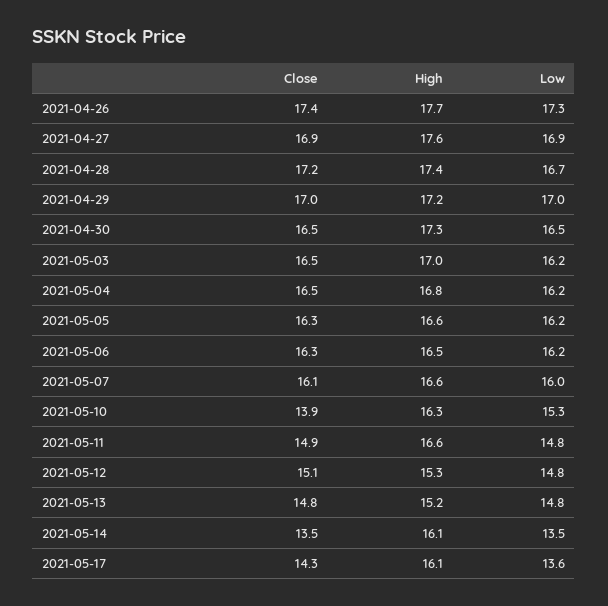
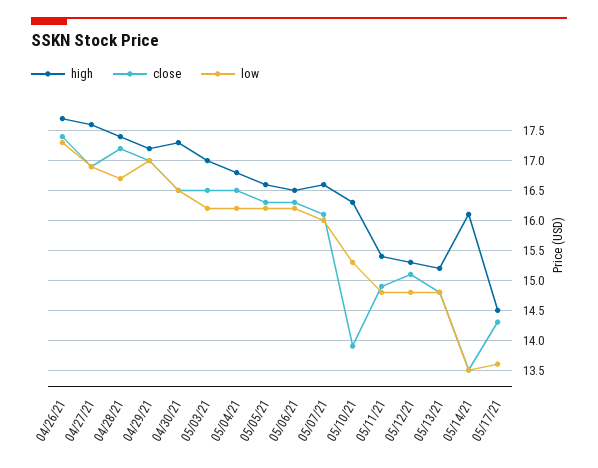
  {
    "Close": {
      "2021-04-26": 17.4,
      "2021-04-27": 16.9,
      "2021-04-28": 17.2,
      "2021-04-29": 17,
      "2021-04-30": 16.5,
      "2021-05-03": 16.5,
      "2021-05-04": 16.5,
      "2021-05-05": 16.3,
      "2021-05-06": 16.3,
      "2021-05-07": 16.1,
      "2021-05-10": 13.9,
      "2021-05-11": 14.9,
      "2021-05-12": 15.1,
      "2021-05-13": 14.8,
      "2021-05-14": 13.5,
      "2021-05-17": 14.3
    },
    "High": {
      "2021-04-26": 17.7,
      "2021-04-27": 17.6,
      "2021-04-28": 17.4,
      "2021-04-29": 17.2,
      "2021-04-30": 17.3,
      "2021-05-03": 17,
      "2021-05-04": 16.8,
      "2021-05-05": 16.6,
      "2021-05-06": 16.5,
      "2021-05-07": 16.6,
      "2021-05-10": 16.3,
-     "2021-05-11": 16.6,
+     "2021-05-11": 15.5,
      "2021-05-12": 15.3,
      "2021-05-13": 15.2,
      "2021-05-14": 16.1,
-     "2021-05-17": 16.1
+     "2021-05-17": 14.5
    },
    "Low": {
      "2021-04-26": 17.3,
      "2021-04-27": 16.9,
      "2021-04-28": 16.7,
      "2021-04-29": 17,
      "2021-04-30": 16.5,
      "2021-05-03": 16.2,
      "2021-05-04": 16.2,
      "2021-05-05": 16.2,
      "2021-05-06": 16.2,
      "2021-05-07": 16,
      "2021-05-10": 15.3,
      "2021-05-11": 14.8,
      "2021-05-12": 14.8,
      "2021-05-13": 14.8,
      "2021-05-14": 13.5,
      "2021-05-17": 13.6
    }
  }

